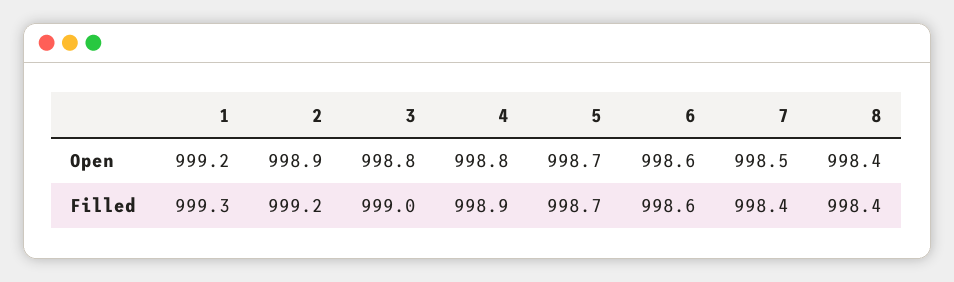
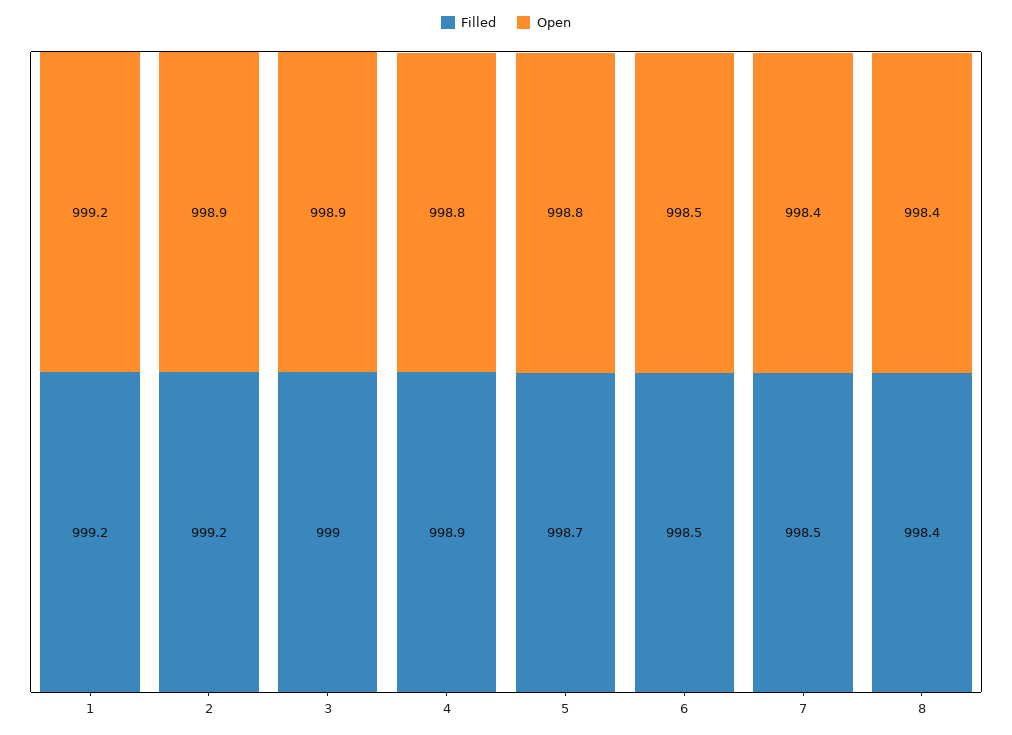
  {
    "Open": {
      "1": 999.2,
      "2": 998.9,
-     "3": 998.8,
+     "3": 998.9,
      "4": 998.8,
-     "5": 998.7,
+     "5": 998.8,
-     "6": 998.6,
+     "6": 998.5,
-     "7": 998.5,
+     "7": 998.4,
      "8": 998.4
    },
    "Filled": {
-     "1": 999.3,
+     "1": 999.2,
      "2": 999.2,
      "3": 999,
      "4": 998.9,
      "5": 998.7,
-     "6": 998.6,
+     "6": 998.5,
-     "7": 998.4,
+     "7": 998.5,
      "8": 998.4
    }
  }

